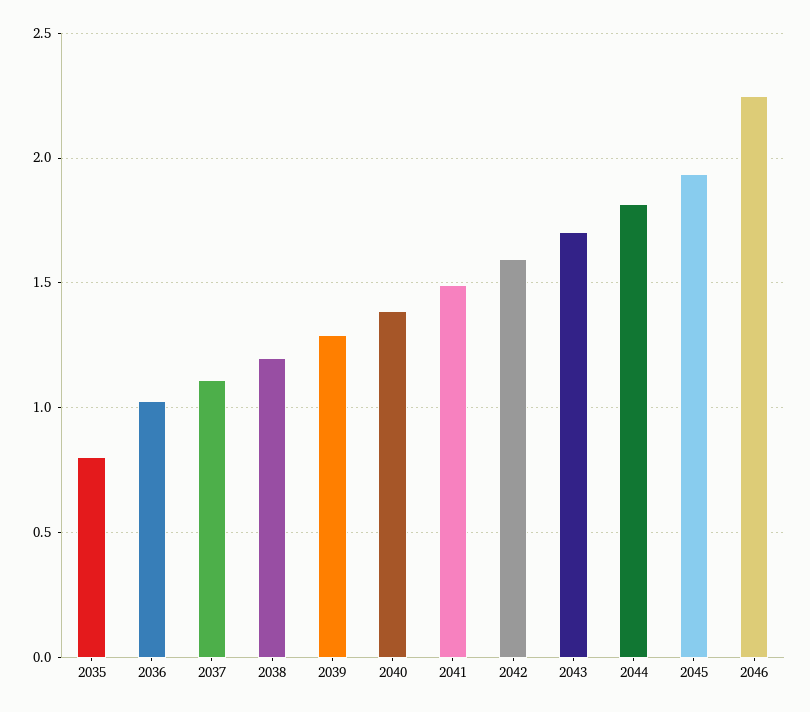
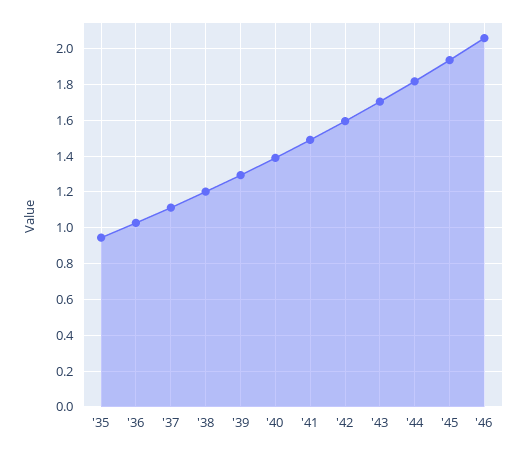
  {
-   "2035": 0.8,
+   "2035": 0.95,
    "2036": 1.05,
    "2037": 1.1,
    "2038": 1.2,
    "2039": 1.3,
    "2040": 1.4,
    "2041": 1.5,
    "2042": 1.6,
    "2043": 1.7,
    "2044": 1.8,
    "2045": 1.95,
-   "2046": 2.25
+   "2046": 2.05
  }

